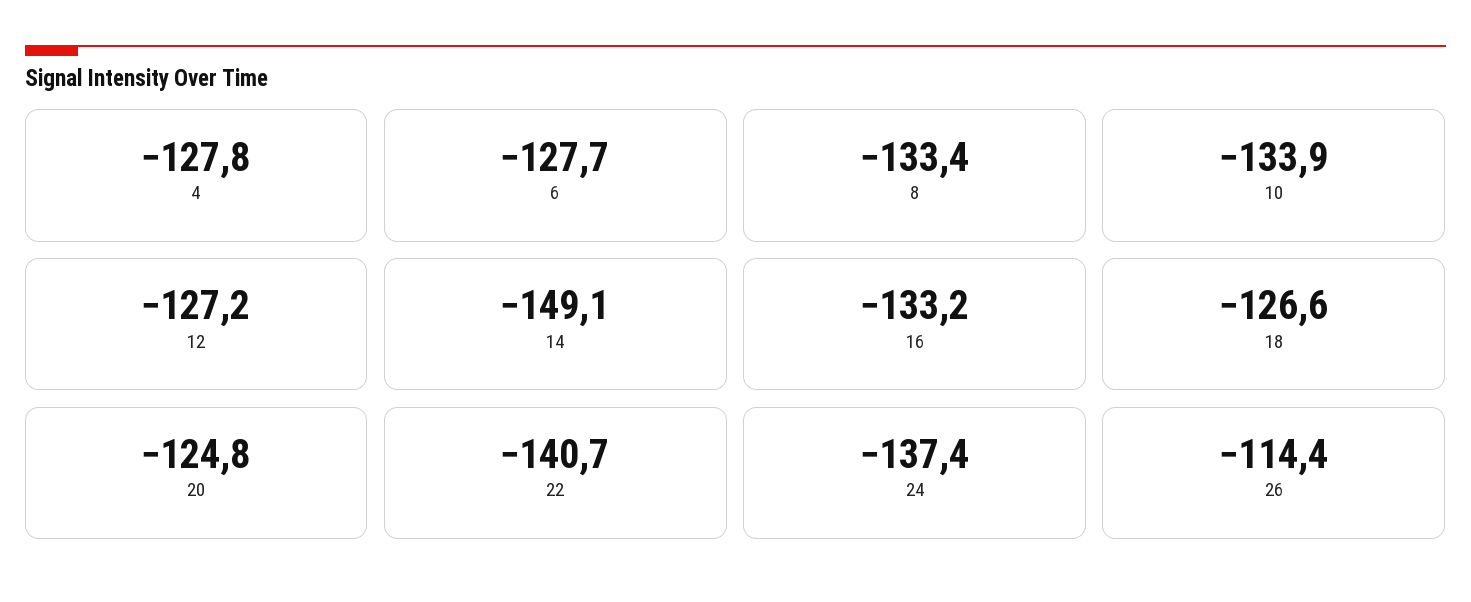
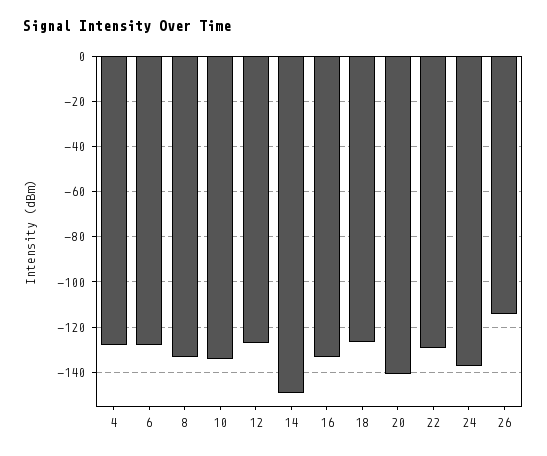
  {
    "4": -127.8,
    "6": -127.7,
    "8": -133.4,
    "10": -133.9,
    "12": -127.2,
    "14": -149.1,
    "16": -133.2,
    "18": -126.6,
-   "20": -124.8,
+   "20": -140,
-   "22": -140.7,
+   "22": -130,
    "24": -137.4,
    "26": -114.4
  }

